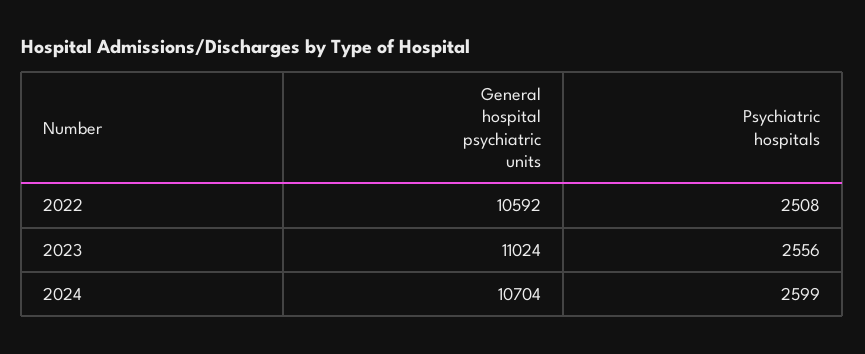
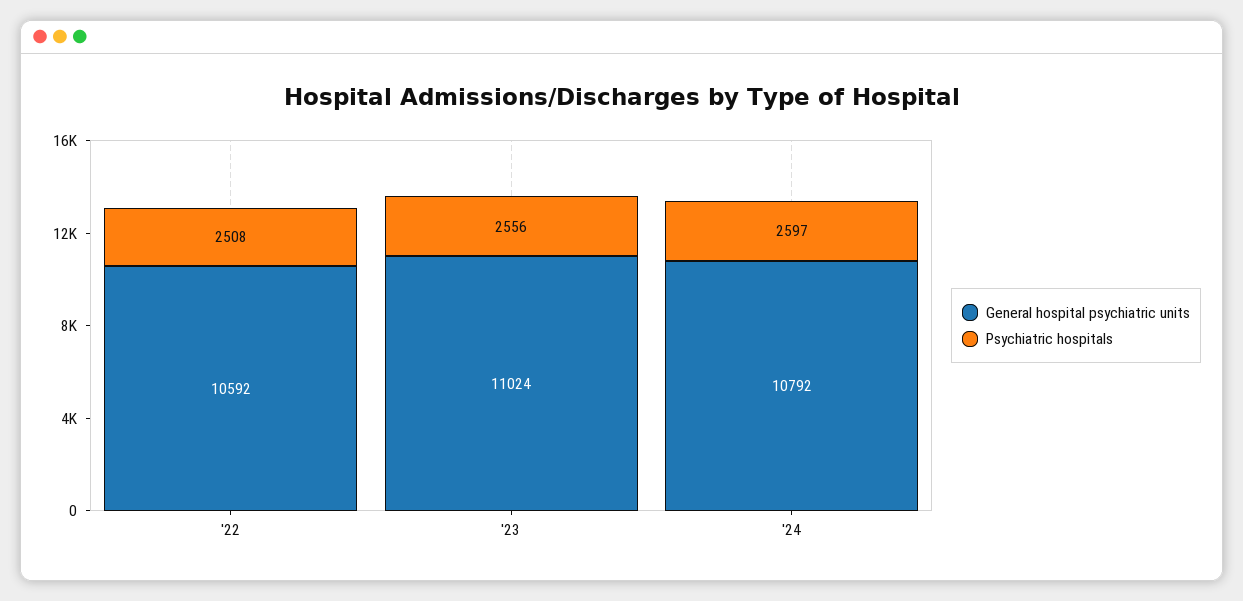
  {
    "General hospital psychiatric units": {
      "2022": 10592,
      "2023": 11024,
-     "2024": 10704
+     "2024": 10792
    },
    "Psychiatric hospitals": {
      "2022": 2508,
      "2023": 2556,
-     "2024": 2599
+     "2024": 2597
    }
  }

